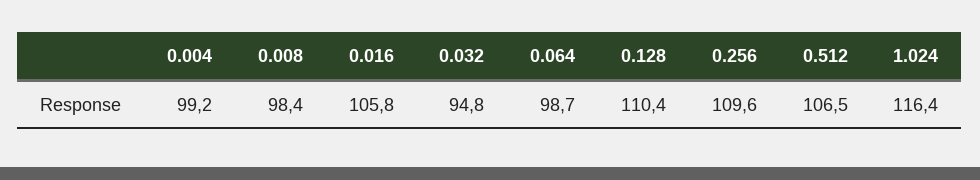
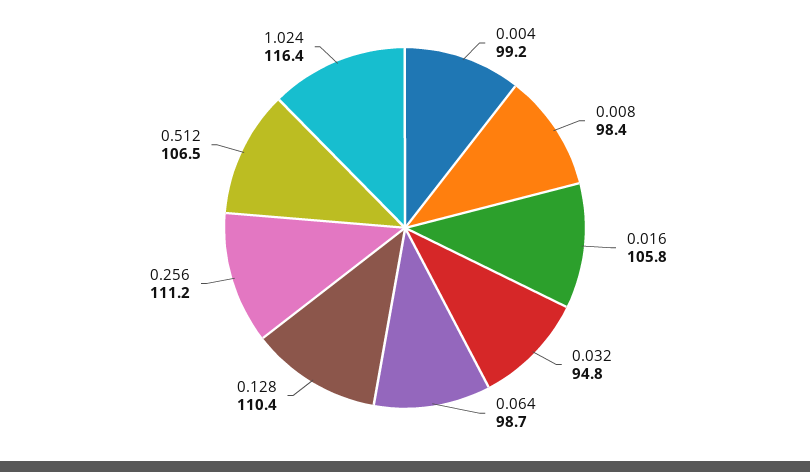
  {
    "0.004": 99.2,
    "0.008": 98.4,
    "0.016": 105.8,
    "0.032": 94.8,
    "0.064": 98.7,
    "0.128": 110.4,
-   "0.256": 109.6,
+   "0.256": 111.2,
    "0.512": 106.5,
    "1.024": 116.4
  }

